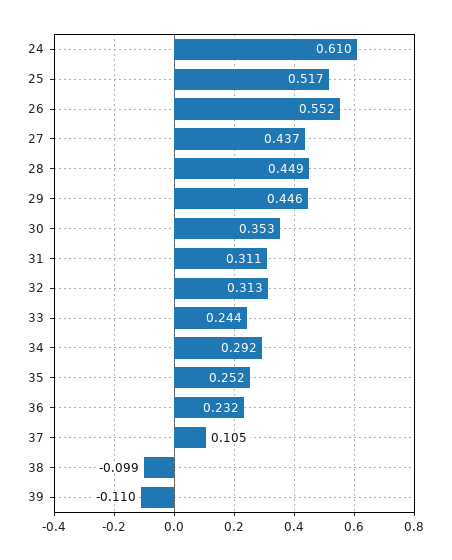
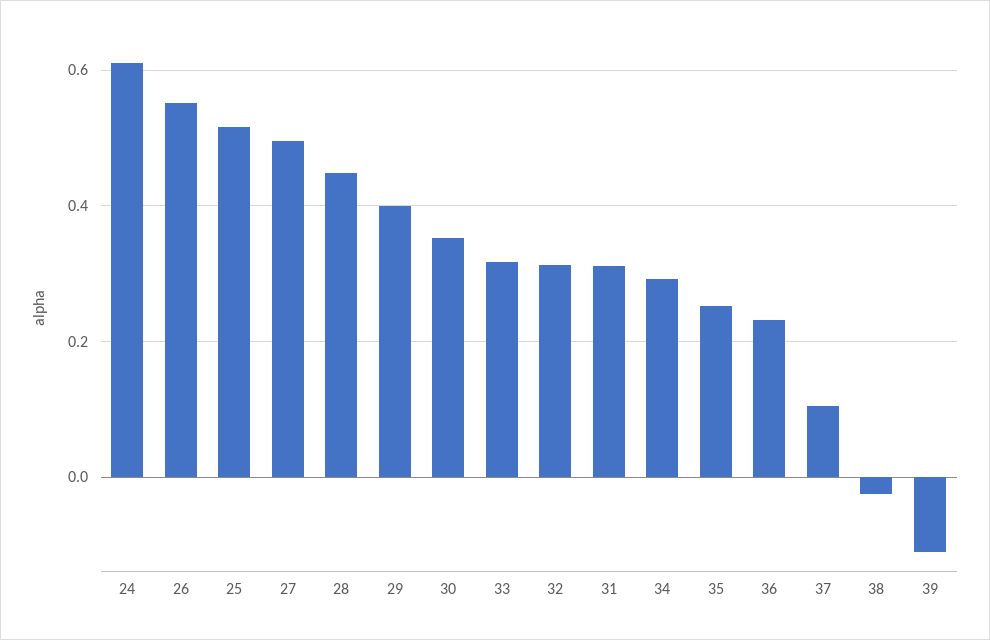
  {
    "24": 0.61,
    "25": 0.517,
    "26": 0.552,
-   "27": 0.437,
+   "27": 0.5,
    "28": 0.449,
-   "29": 0.446,
+   "29": 0.4,
    "30": 0.353,
    "31": 0.311,
    "32": 0.313,
-   "33": 0.244,
+   "33": 0.32,
    "34": 0.292,
    "35": 0.252,
    "36": 0.232,
    "37": 0.105,
-   "38": -0.099,
+   "38": -0.02,
    "39": -0.11
  }

